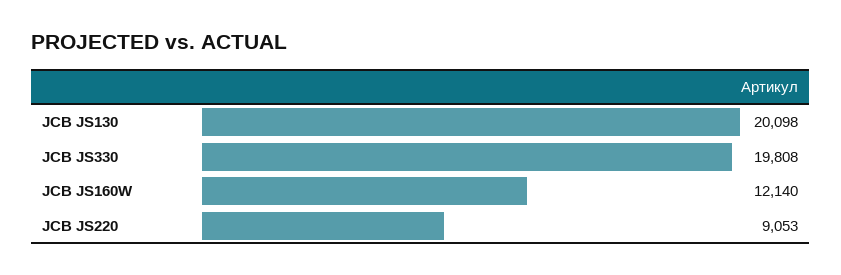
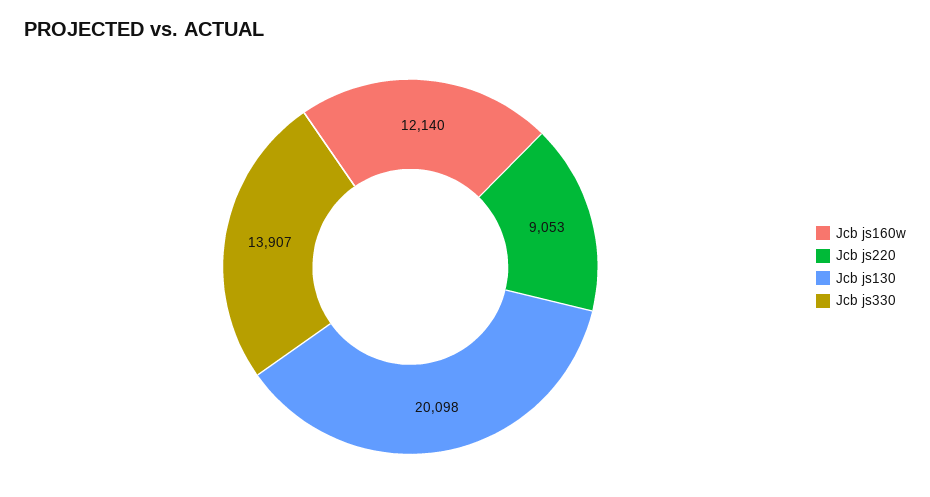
  {
    "JCB JS130": 20098,
-   "JCB JS330": 19808,
+   "JCB JS330": 13907,
    "JCB JS160W": 12140,
    "JCB JS220": 9053
  }

